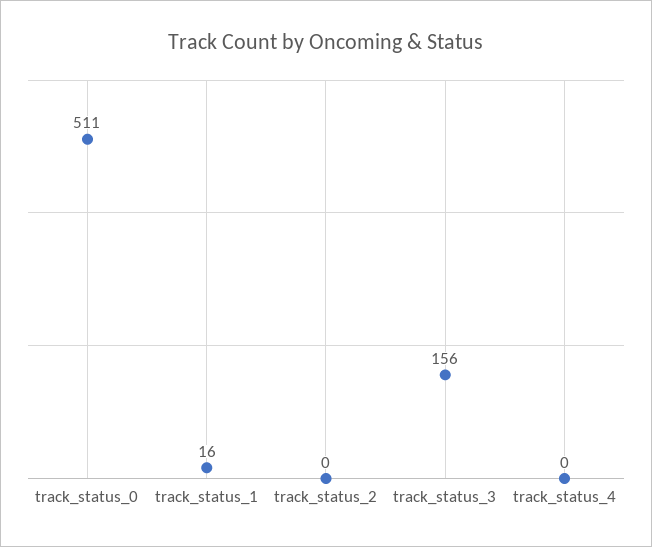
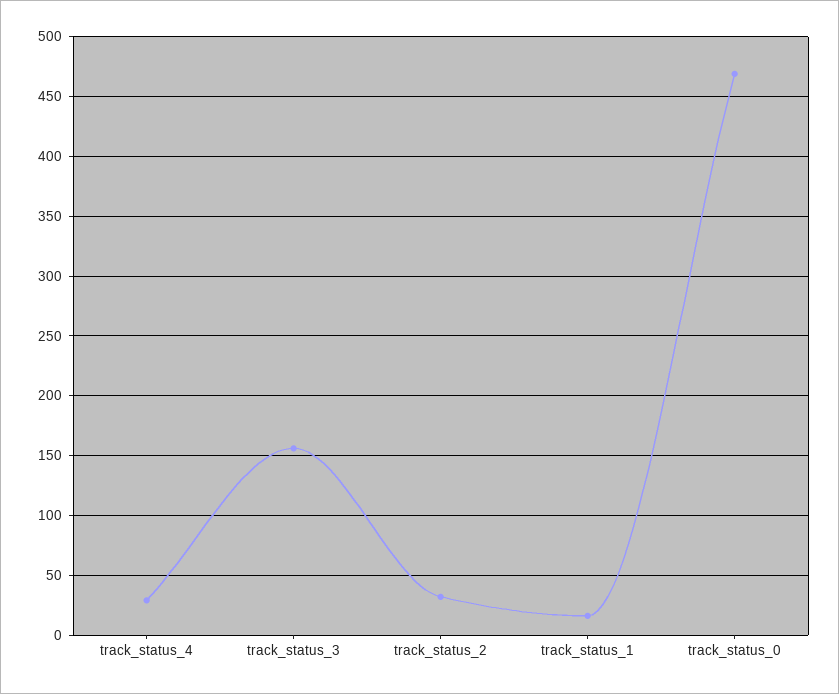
  {
-   "track_status_0": 511,
+   "track_status_0": 470,
    "track_status_1": 16,
-   "track_status_2": 0,
+   "track_status_2": 30,
    "track_status_3": 156,
-   "track_status_4": 0
+   "track_status_4": 30
  }

